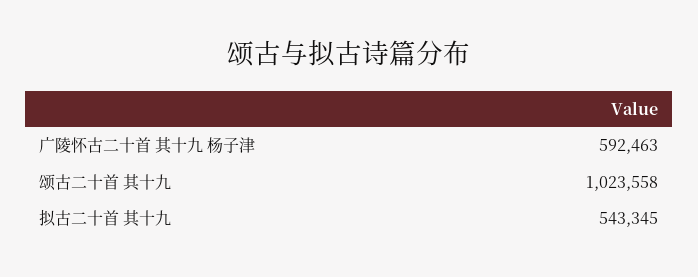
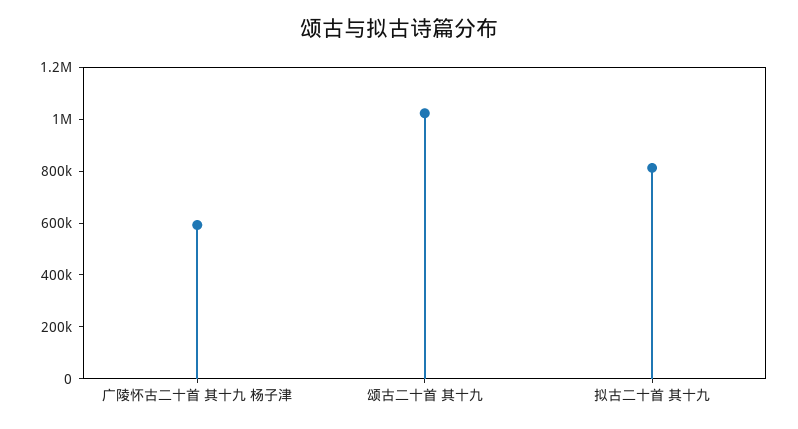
  {
    "广陵怀古二十首 其十九 杨子津": 592463,
    "颂古二十首 其十九": 1023558,
-   "拟古二十首 其十九": 543345
+   "拟古二十首 其十九": 800000
  }

